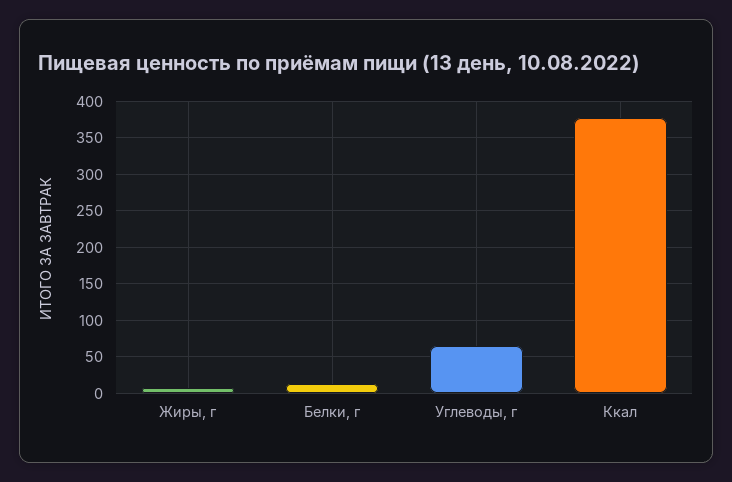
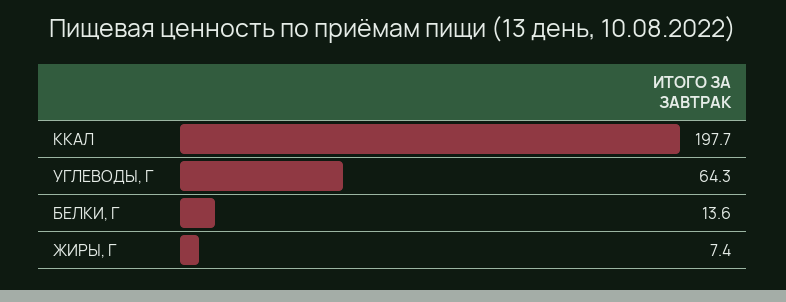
  {
    "Жиры, г": 7.4,
    "Белки, г": 13.6,
    "Углеводы, г": 64.3,
-   "Ккал": 380
+   "Ккал": 197.7
  }

